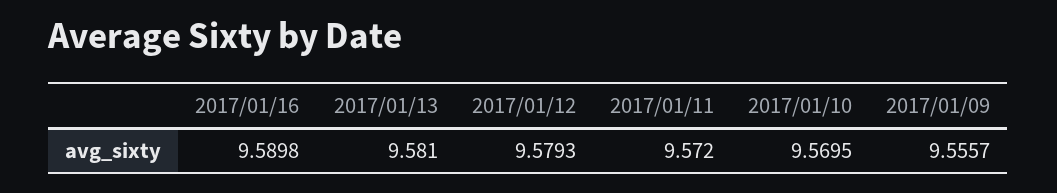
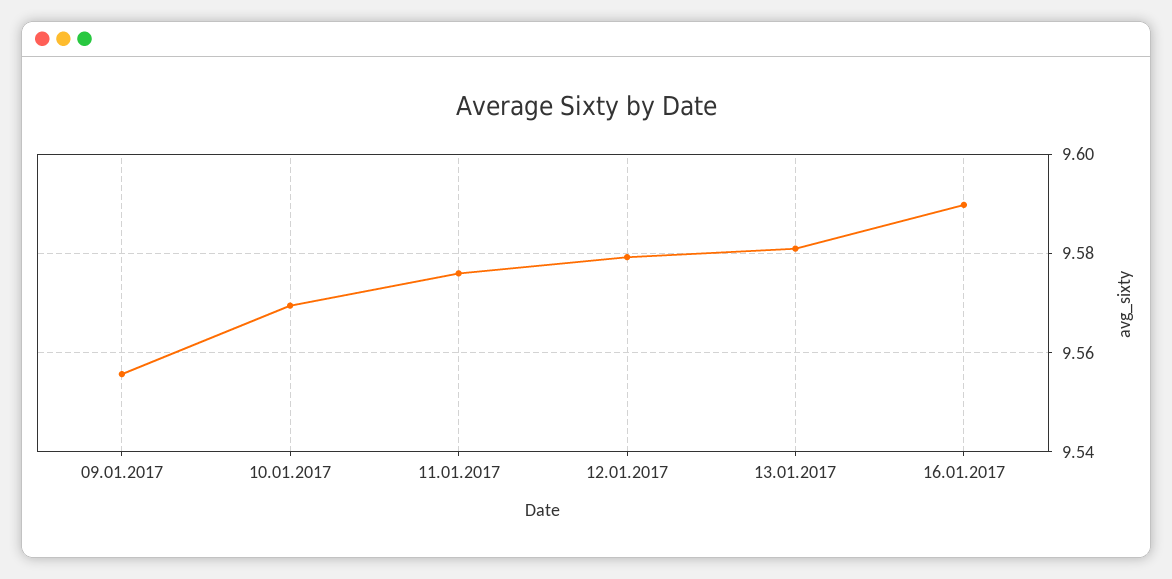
  {
    "2017/01/16": 9.5898,
    "2017/01/13": 9.581,
    "2017/01/12": 9.5793,
-   "2017/01/11": 9.572,
+   "2017/01/11": 9.576,
    "2017/01/10": 9.5695,
    "2017/01/09": 9.5557
  }

